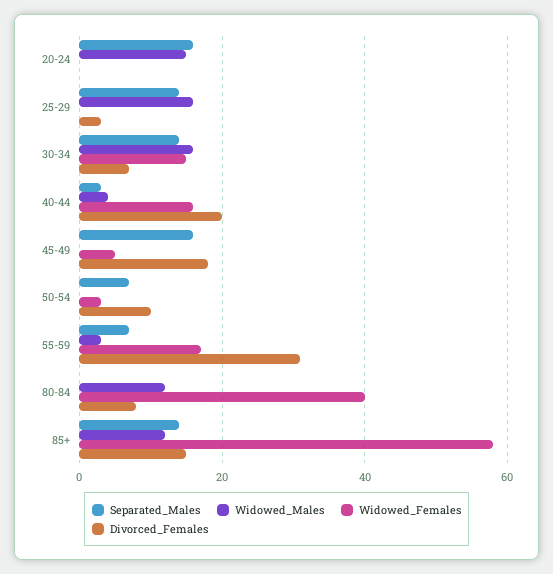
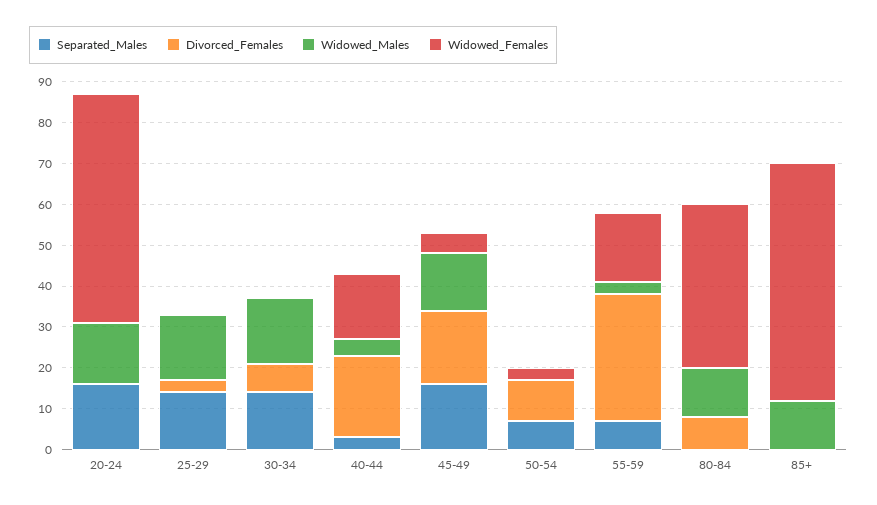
  {
    "Separated_Males": {
      "20-24": 15,
      "25-29": 15,
      "30-34": 15,
      "40-44": 5,
      "45-49": 15,
      "50-54": 5,
      "55-59": 5,
      "80-84": 0,
-     "85+": 15
+     "85+": 0
    },
    "Widowed_Males": {
      "20-24": 15,
      "25-29": 15,
      "30-34": 15,
      "40-44": 5,
-     "45-49": 0,
+     "45-49": 15,
      "50-54": 0,
      "55-59": 5,
      "80-84": 10,
      "85+": 10
    },
    "Widowed_Females": {
-     "20-24": 0,
+     "20-24": 55,
      "25-29": 0,
-     "30-34": 15,
+     "30-34": 0,
      "40-44": 15,
      "45-49": 5,
      "50-54": 5,
      "55-59": 15,
      "80-84": 40,
      "85+": 60
    },
    "Divorced_Females": {
      "20-24": 0,
      "25-29": 5,
      "30-34": 5,
      "40-44": 20,
      "45-49": 20,
      "50-54": 10,
      "55-59": 30,
      "80-84": 10,
-     "85+": 15
+     "85+": 0
    }
  }

